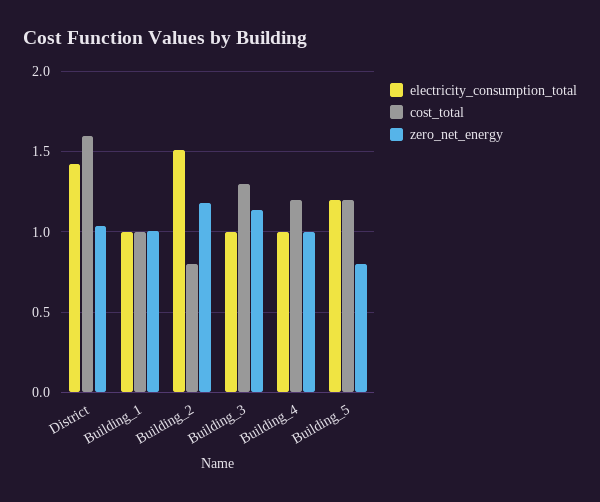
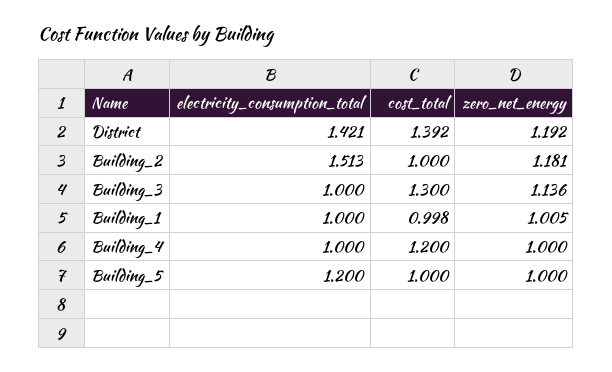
  {
    "electricity_consumption_total": {
      "District": 1.421,
      "Building_1": 1,
      "Building_2": 1.513,
      "Building_3": 1,
      "Building_4": 1,
      "Building_5": 1.2
    },
    "cost_total": {
-     "District": 1.6,
+     "District": 1.392,
      "Building_1": 0.998,
-     "Building_2": 0.8,
+     "Building_2": 1,
      "Building_3": 1.3,
      "Building_4": 1.2,
-     "Building_5": 1.2
+     "Building_5": 1
    },
    "zero_net_energy": {
-     "District": 1.05,
+     "District": 1.192,
      "Building_1": 1.005,
      "Building_2": 1.181,
      "Building_3": 1.136,
      "Building_4": 1,
-     "Building_5": 0.8
+     "Building_5": 1
    }
  }

